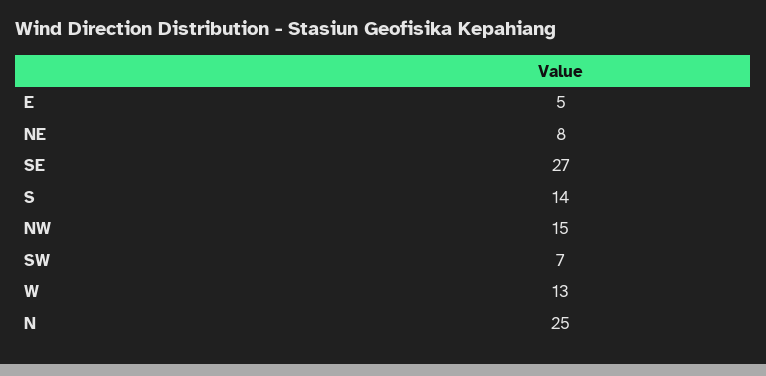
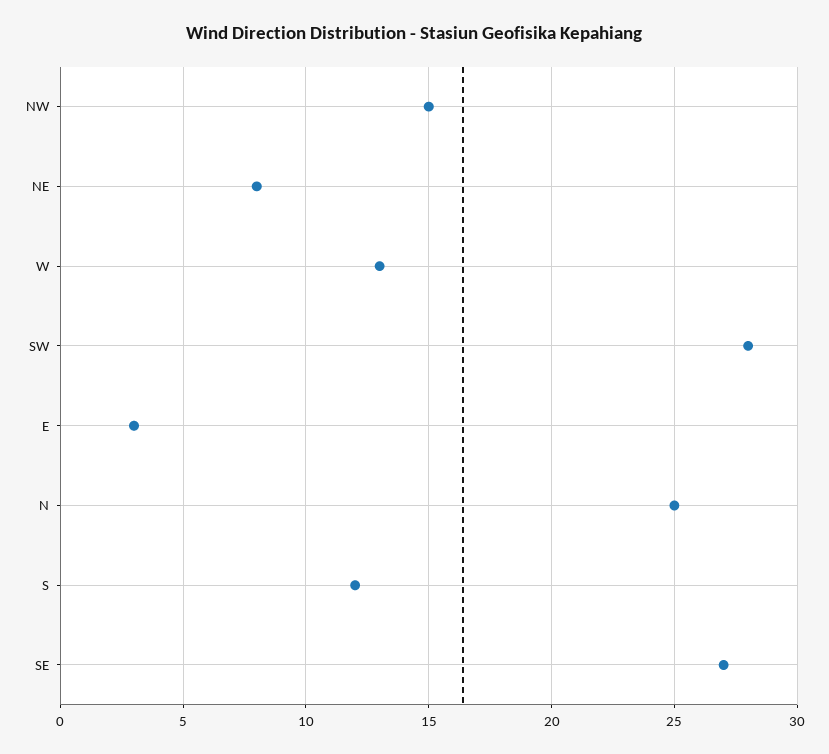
  {
-   "E": 5,
+   "E": 3,
    "NE": 8,
    "SE": 27,
-   "S": 14,
+   "S": 12,
    "NW": 15,
-   "SW": 7,
+   "SW": 28,
    "W": 13,
    "N": 25
  }

